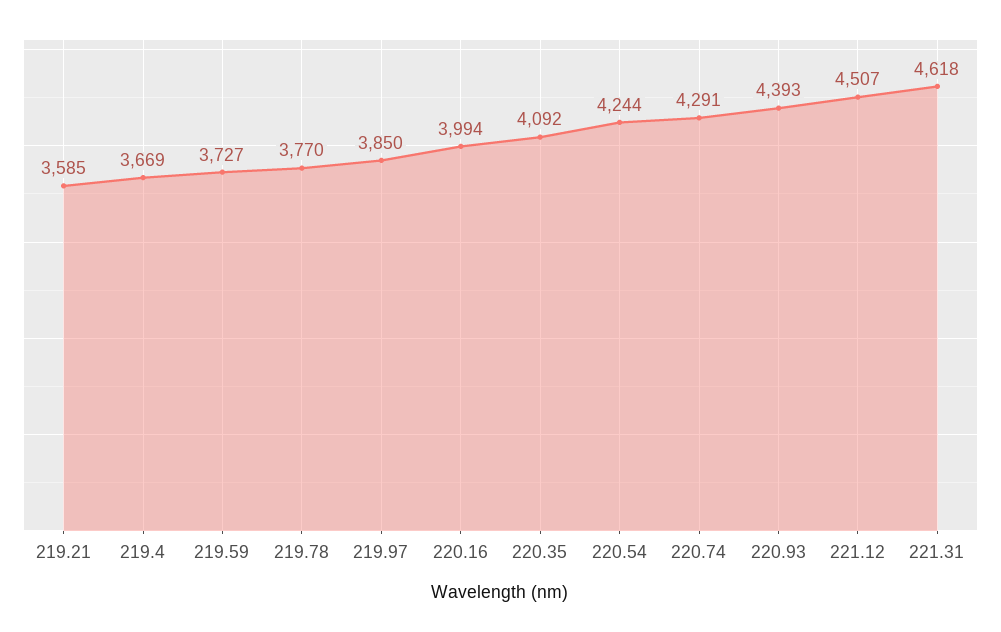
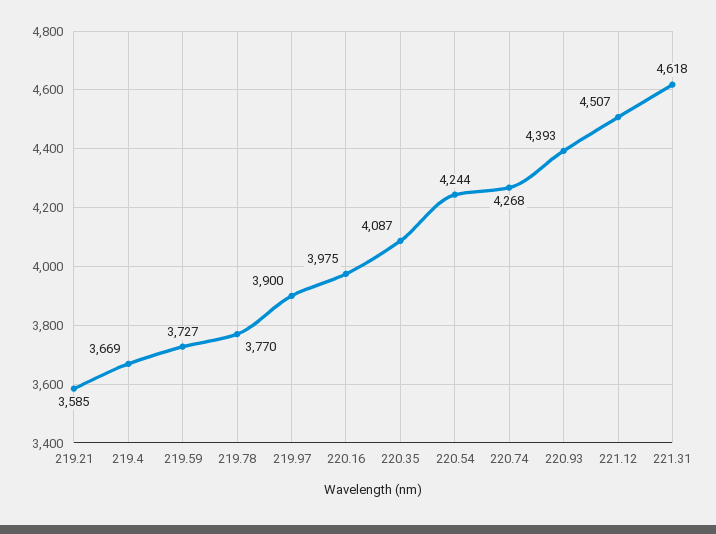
  {
    "219.21": 3585,
    "219.4": 3669,
    "219.59": 3727,
    "219.78": 3770,
-   "219.97": 3850,
+   "219.97": 3900,
-   "220.16": 3994,
+   "220.16": 3975,
-   "220.35": 4092,
+   "220.35": 4087,
    "220.54": 4244,
-   "220.74": 4291,
+   "220.74": 4268,
    "220.93": 4393,
    "221.12": 4507,
    "221.31": 4618
  }

